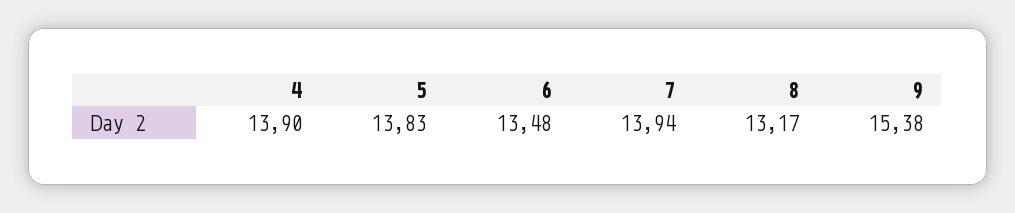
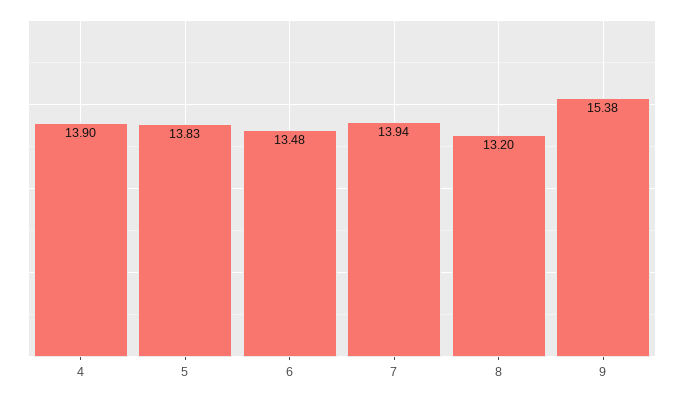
  {
    "4": 13.9,
    "5": 13.83,
    "6": 13.48,
    "7": 13.94,
-   "8": 13.17,
+   "8": 13.2,
    "9": 15.38
  }

